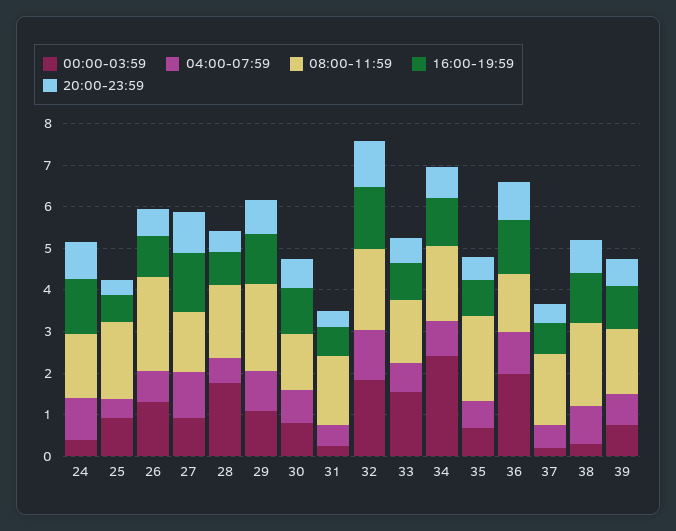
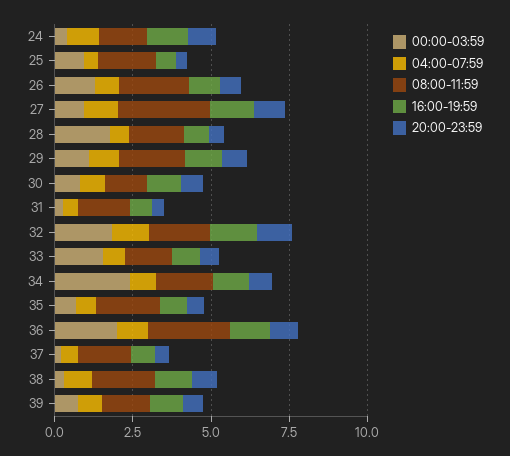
  {
    "00:00-03:59": {
      "24": 0.4,
      "25": 1,
      "26": 1.4,
      "27": 1,
      "28": 1.8,
      "29": 1.2,
      "30": 0.8,
      "31": 0.2,
      "32": 1.8,
      "33": 1.6,
      "34": 2.4,
      "35": 0.6,
      "36": 2,
      "37": 0.2,
      "38": 0.4,
      "39": 0.8
    },
    "04:00-07:59": {
      "24": 1,
      "25": 0.4,
      "26": 0.8,
      "27": 1.2,
      "28": 0.6,
      "29": 1,
      "30": 0.8,
      "31": 0.6,
      "32": 1.2,
      "33": 0.8,
      "34": 0.8,
      "35": 0.6,
      "36": 1,
      "37": 0.6,
      "38": 1,
      "39": 0.8
    },
    "08:00-11:59": {
      "24": 1.6,
      "25": 1.8,
      "26": 2.2,
-     "27": 1.4,
+     "27": 3,
      "28": 1.8,
      "29": 2.2,
      "30": 1.4,
      "31": 1.6,
      "32": 2,
      "33": 1.6,
      "34": 1.8,
      "35": 2,
-     "36": 1.4,
+     "36": 2.5,
      "37": 1.8,
      "38": 2,
      "39": 1.6
    },
    "16:00-19:59": {
      "24": 1.4,
      "25": 0.6,
      "26": 1,
      "27": 1.4,
      "28": 0.8,
      "29": 1.2,
      "30": 1.2,
      "31": 0.8,
      "32": 1.6,
      "33": 1,
      "34": 1.2,
      "35": 0.8,
      "36": 1.4,
      "37": 0.8,
      "38": 1.2,
      "39": 1
    },
    "20:00-23:59": {
      "24": 1,
      "25": 0.4,
      "26": 0.6,
      "27": 1,
      "28": 0.6,
      "29": 0.8,
      "30": 0.8,
      "31": 0.4,
      "32": 1.2,
      "33": 0.6,
      "34": 0.8,
      "35": 0.6,
      "36": 1,
      "37": 0.4,
      "38": 0.8,
      "39": 0.6
    }
  }

